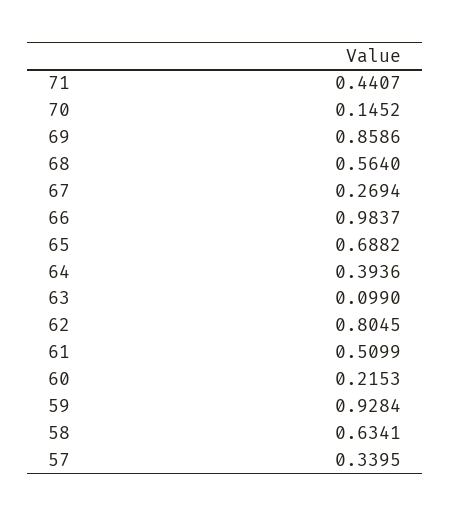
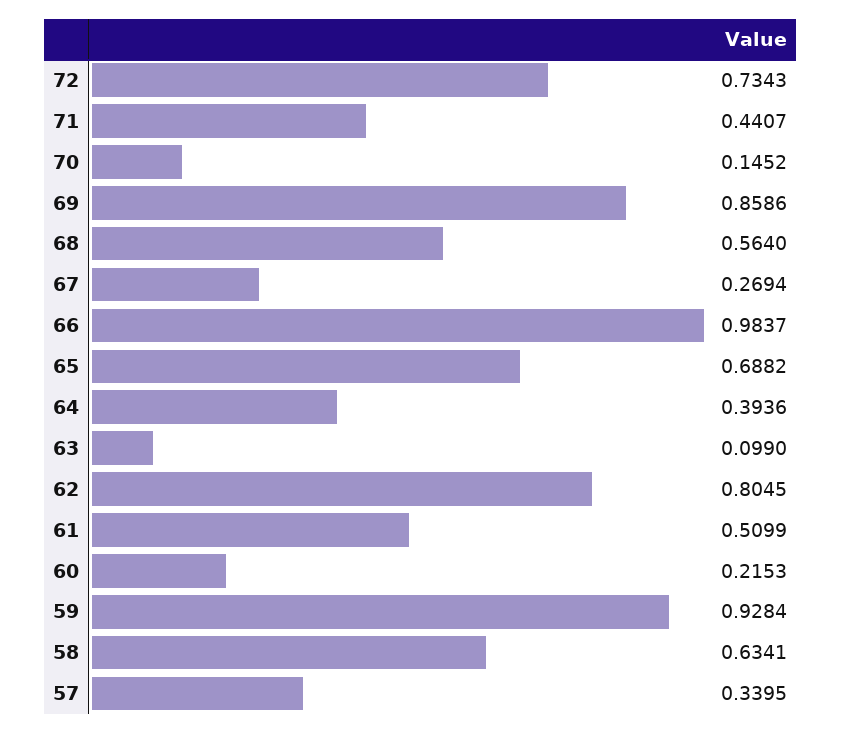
  {
    "71": 0.4407,
    "70": 0.1452,
    "69": 0.8586,
    "68": 0.564,
    "67": 0.2694,
    "66": 0.9837,
    "65": 0.6882,
    "64": 0.3936,
    "63": 0.099,
    "62": 0.8045,
    "61": 0.5099,
    "60": 0.2153,
    "59": 0.9284,
    "58": 0.6341,
-   "57": 0.3395
+   "57": 0.3395,
+   "72": 0.7343
  }

